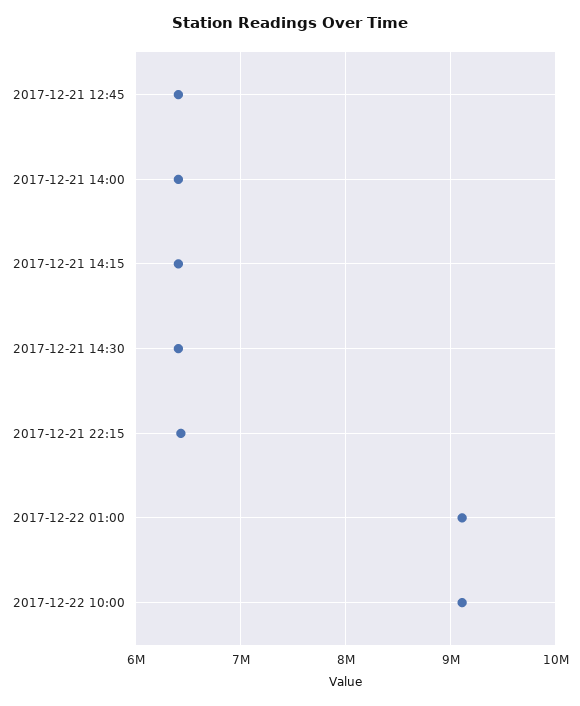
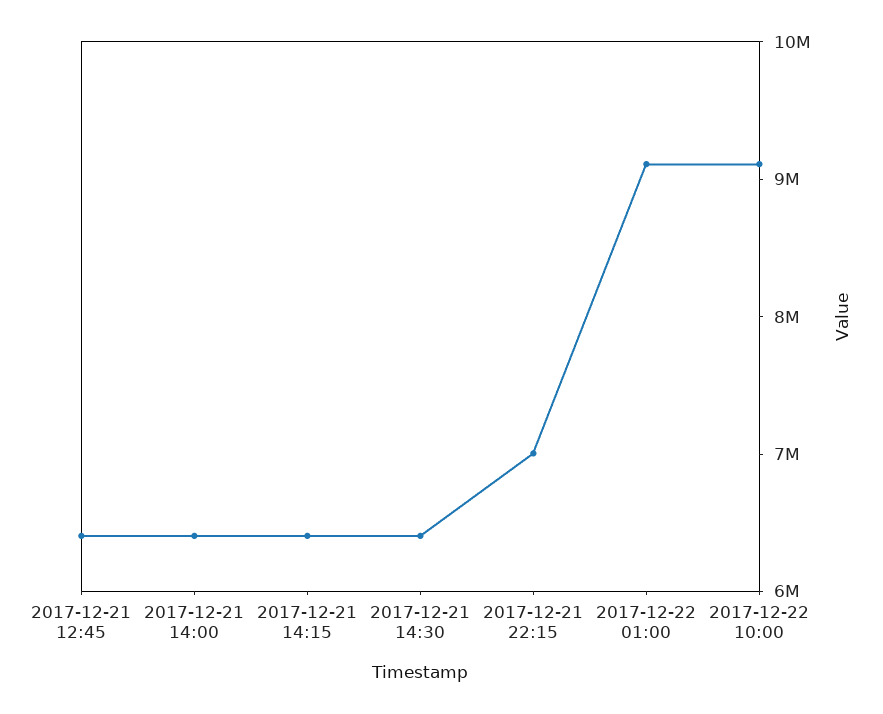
  {
    "2017-12-21 12:45": 6400000,
    "2017-12-21 14:00": 6400000,
    "2017-12-21 14:15": 6400000,
    "2017-12-21 14:30": 6400000,
-   "2017-12-21 22:15": 6400000,
+   "2017-12-21 22:15": 7000000,
    "2017-12-22 01:00": 9100000,
    "2017-12-22 10:00": 9100000
  }

